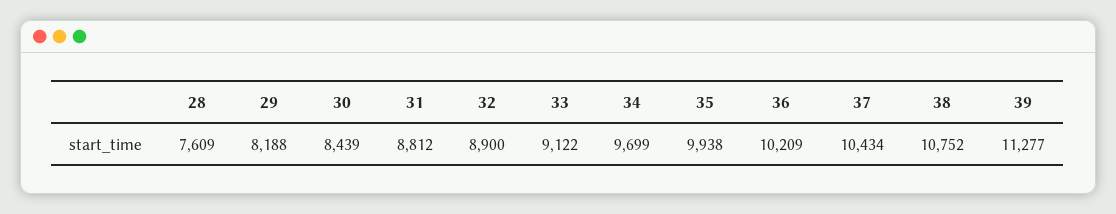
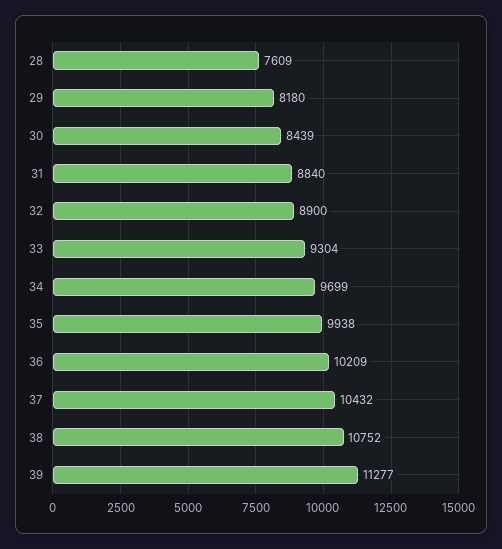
  {
    "28": 7609,
-   "29": 8188,
+   "29": 8180,
    "30": 8439,
-   "31": 8812,
+   "31": 8840,
    "32": 8900,
-   "33": 9122,
+   "33": 9304,
    "34": 9699,
    "35": 9938,
    "36": 10209,
-   "37": 10434,
+   "37": 10432,
    "38": 10752,
    "39": 11277
  }

